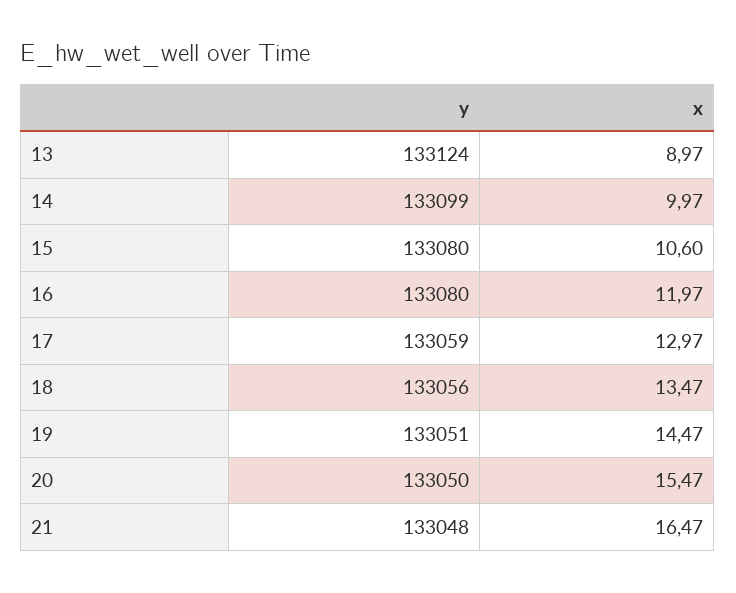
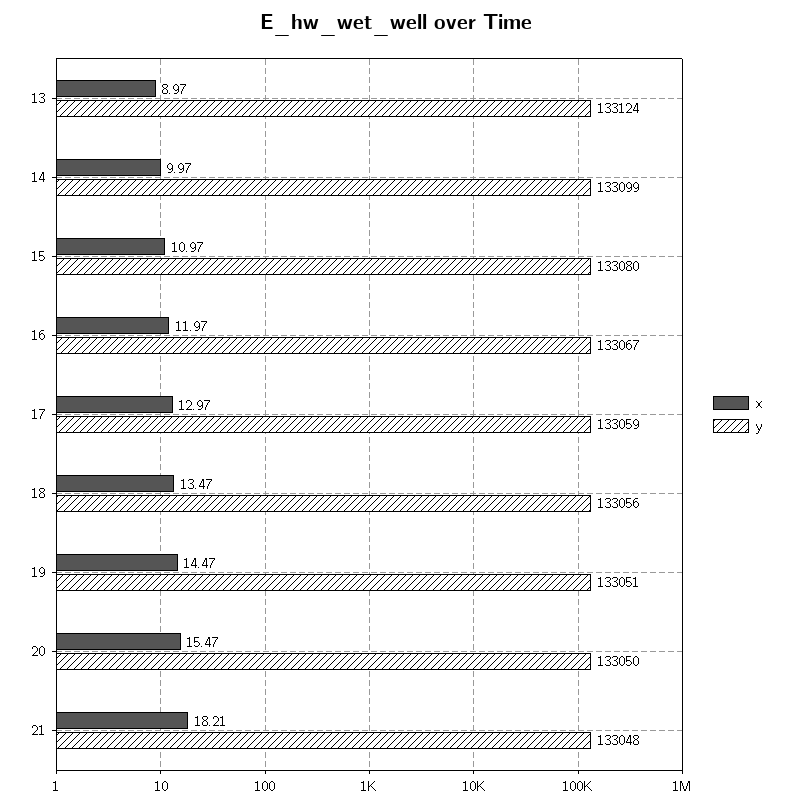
  {
    "y": {
      "13": 133124,
      "14": 133099,
      "15": 133080,
-     "16": 133080,
+     "16": 133067,
      "17": 133059,
      "18": 133056,
      "19": 133051,
      "20": 133050,
      "21": 133048
    },
    "x": {
      "13": 8.97,
      "14": 9.97,
-     "15": 10.6,
+     "15": 10.97,
      "16": 11.97,
      "17": 12.97,
      "18": 13.47,
      "19": 14.47,
      "20": 15.47,
-     "21": 16.47
+     "21": 18.21
    }
  }

